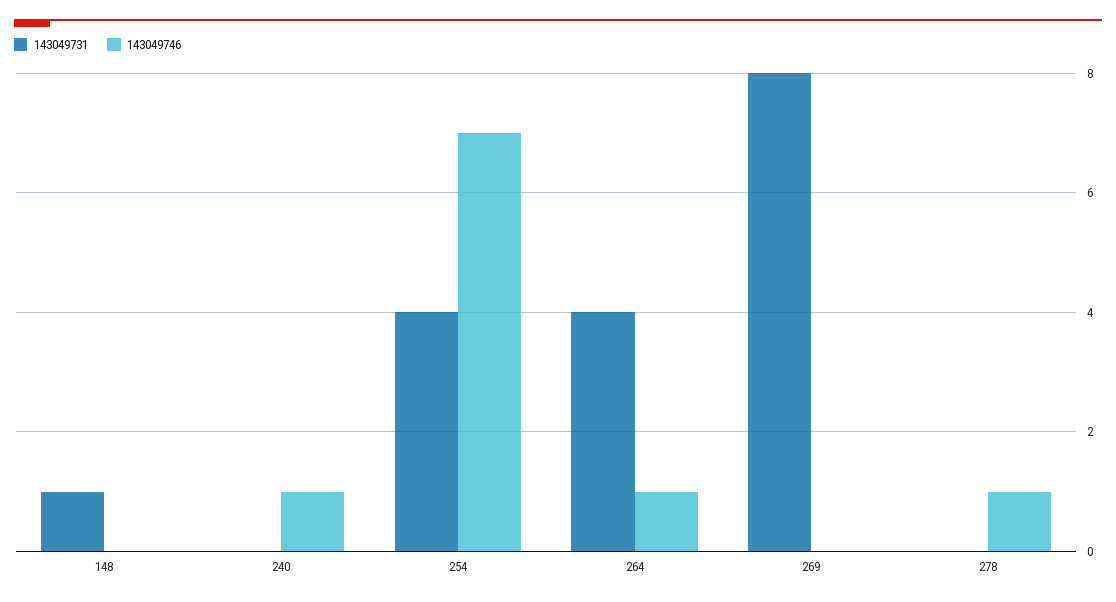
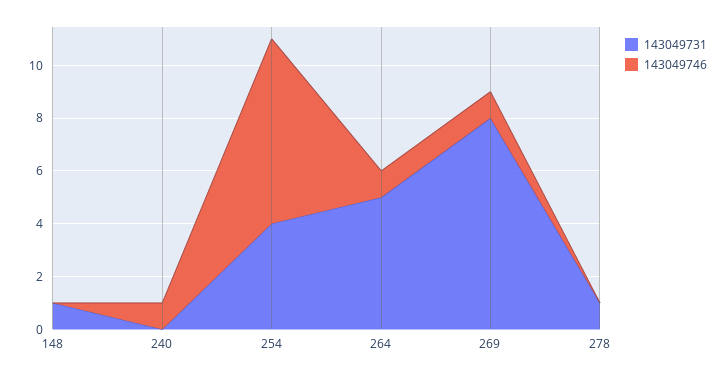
  {
    "143049731": {
      "148": 1,
      "240": 0,
      "254": 4,
-     "264": 4,
+     "264": 5,
      "269": 8,
-     "278": 0
+     "278": 1
    },
    "143049746": {
      "148": 0,
      "240": 1,
      "254": 7,
      "264": 1,
-     "269": 0,
+     "269": 1,
-     "278": 1
+     "278": 0
    }
  }

